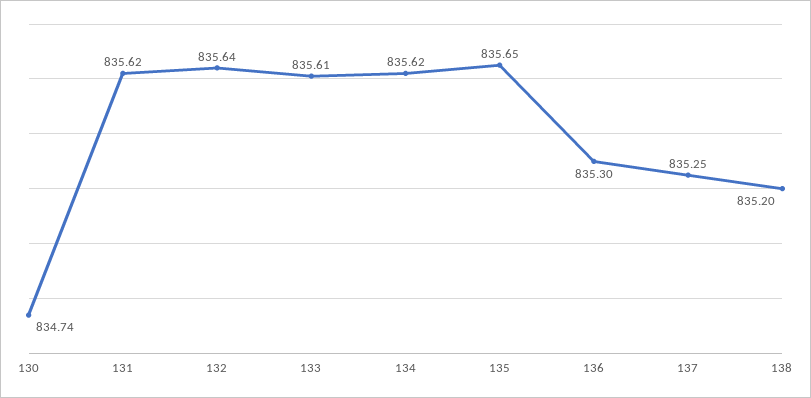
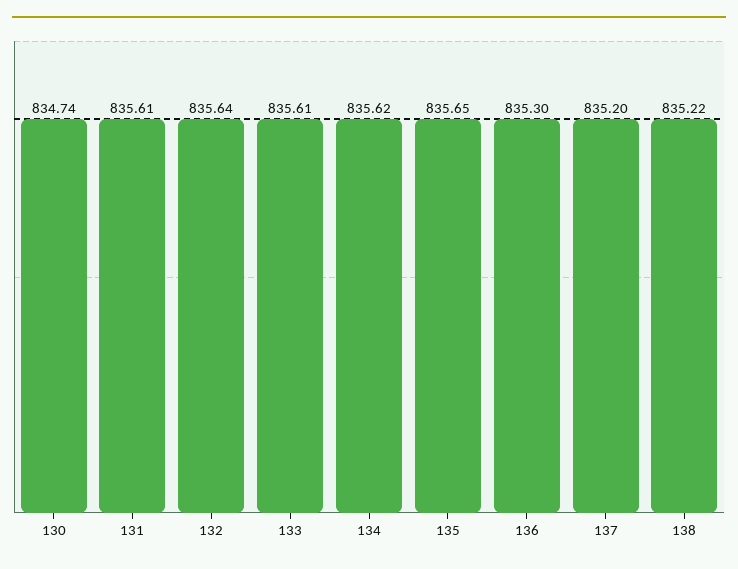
  {
    "130": 834.74,
-   "131": 835.62,
+   "131": 835.61,
    "132": 835.64,
    "133": 835.61,
    "134": 835.62,
    "135": 835.65,
    "136": 835.3,
-   "137": 835.25,
+   "137": 835.2,
-   "138": 835.2
+   "138": 835.22
  }

